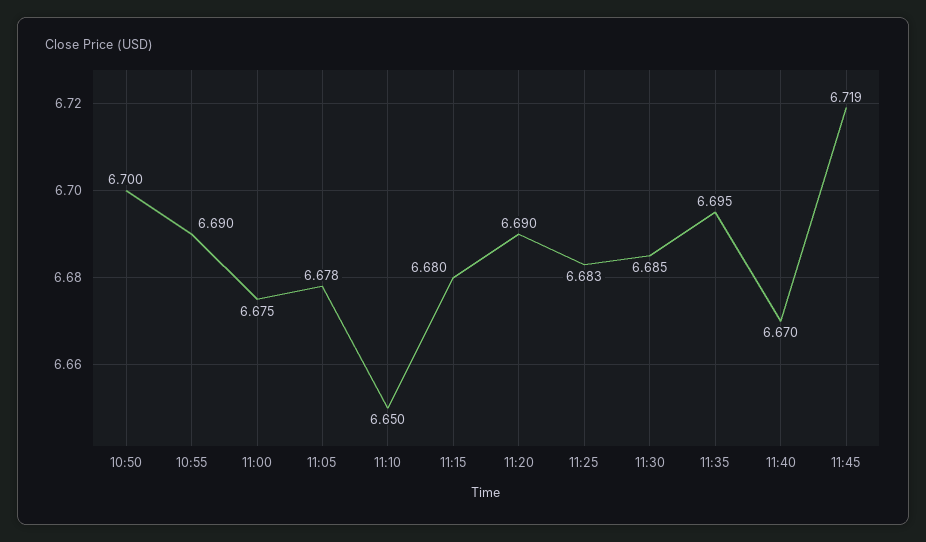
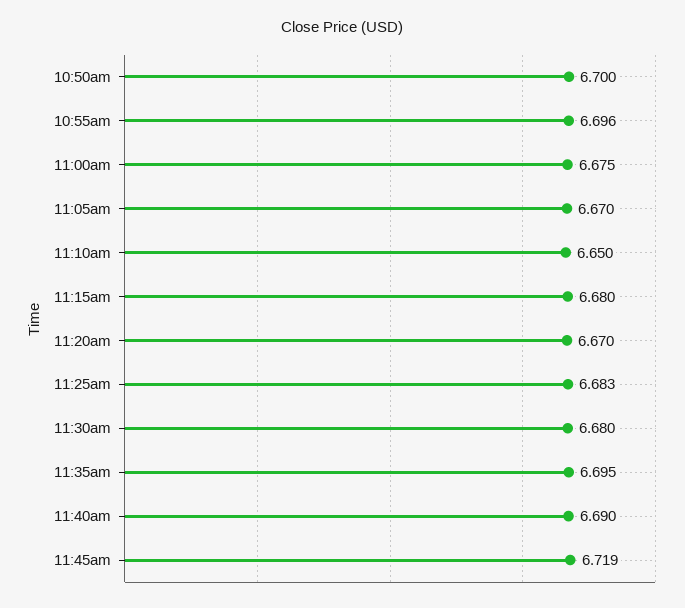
  {
    "10:50": 6.7,
-   "10:55": 6.69,
+   "10:55": 6.696,
    "11:00": 6.675,
-   "11:05": 6.678,
+   "11:05": 6.67,
    "11:10": 6.65,
    "11:15": 6.68,
-   "11:20": 6.69,
+   "11:20": 6.67,
    "11:25": 6.683,
-   "11:30": 6.685,
+   "11:30": 6.68,
    "11:35": 6.695,
-   "11:40": 6.67,
+   "11:40": 6.69,
    "11:45": 6.719
  }

